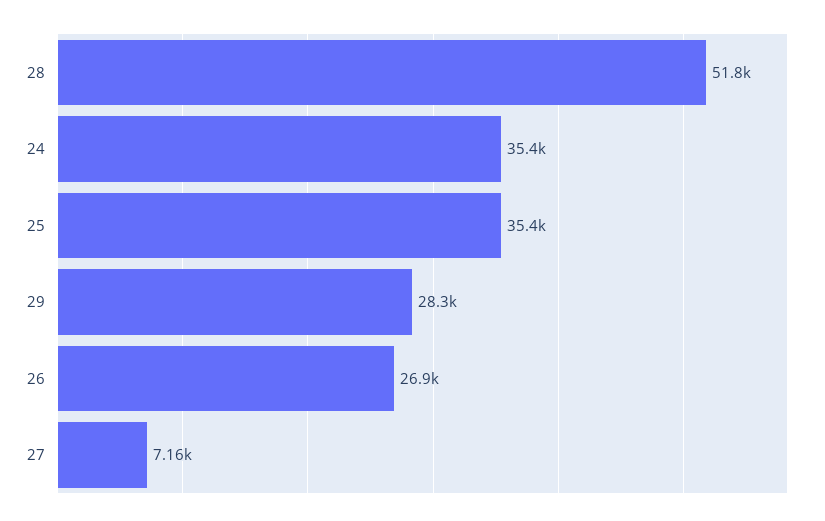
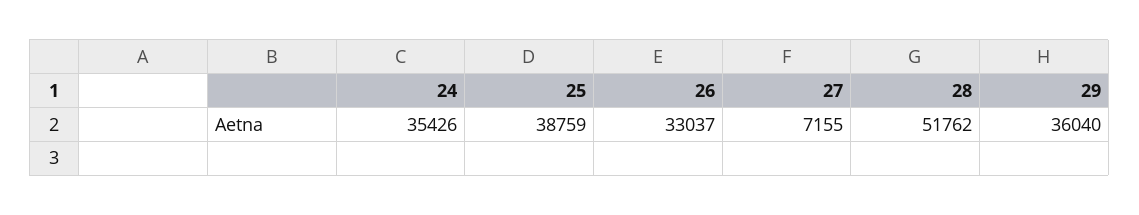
  {
    "28": 51762,
    "24": 35426,
-   "25": 35400,
+   "25": 38759,
-   "29": 28300,
+   "29": 36040,
-   "26": 26900,
+   "26": 33037,
    "27": 7155
  }

